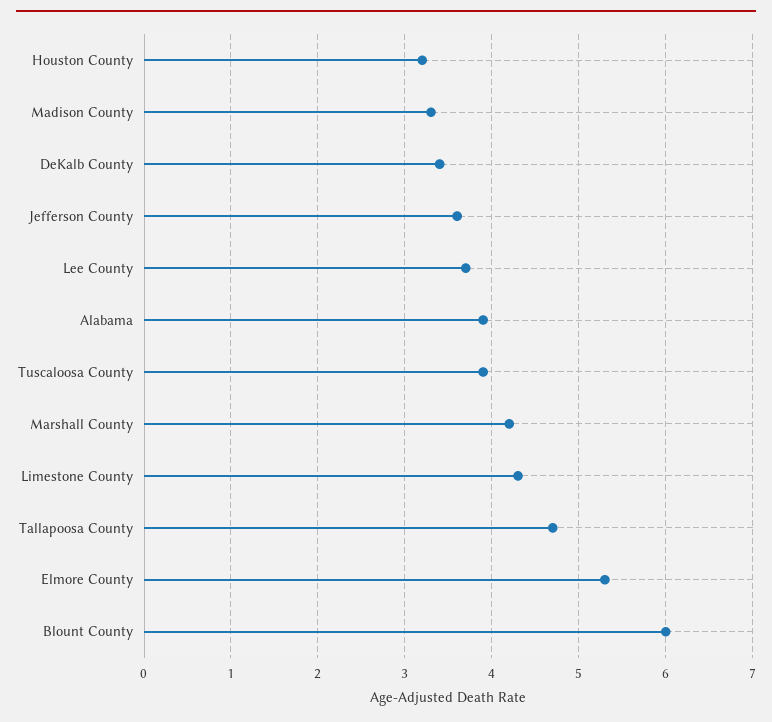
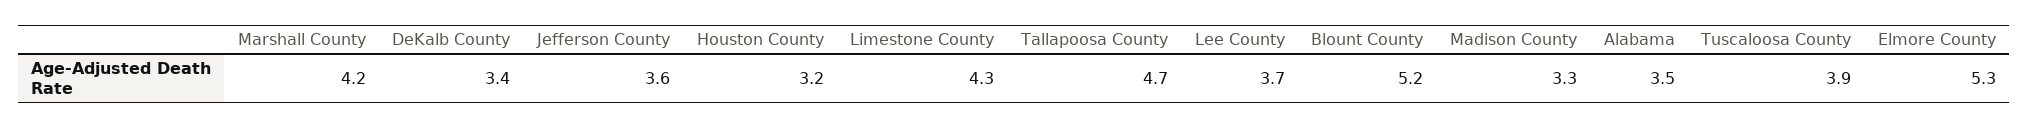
  {
    "Houston County": 3.2,
    "Madison County": 3.3,
    "DeKalb County": 3.4,
    "Jefferson County": 3.6,
    "Lee County": 3.7,
-   "Alabama": 3.9,
+   "Alabama": 3.5,
    "Tuscaloosa County": 3.9,
    "Marshall County": 4.2,
    "Limestone County": 4.3,
    "Tallapoosa County": 4.7,
    "Elmore County": 5.3,
-   "Blount County": 6
+   "Blount County": 5.2
  }

